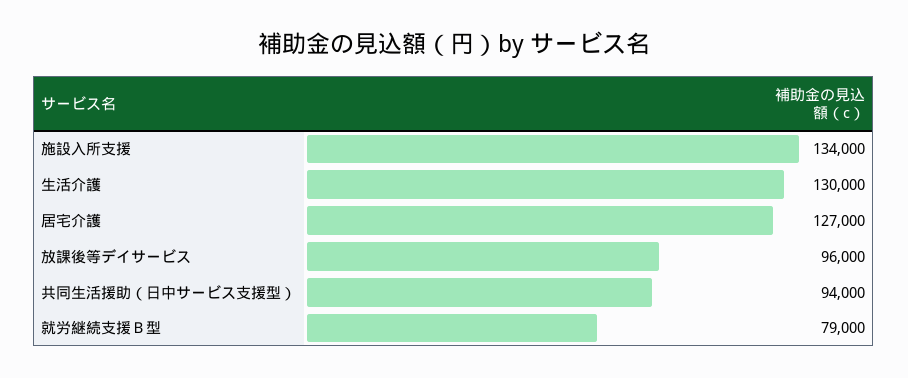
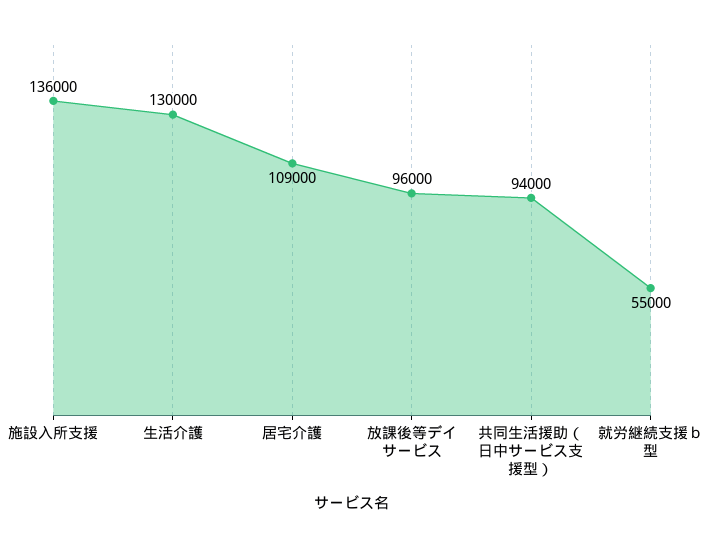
  {
-   "施設入所支援": 134000,
+   "施設入所支援": 136000,
    "生活介護": 130000,
-   "居宅介護": 127000,
+   "居宅介護": 109000,
    "放課後等デイサービス": 96000,
    "共同生活援助（日中サービス支援型）": 94000,
-   "就労継続支援Ｂ型": 79000
+   "就労継続支援Ｂ型": 55000
  }

